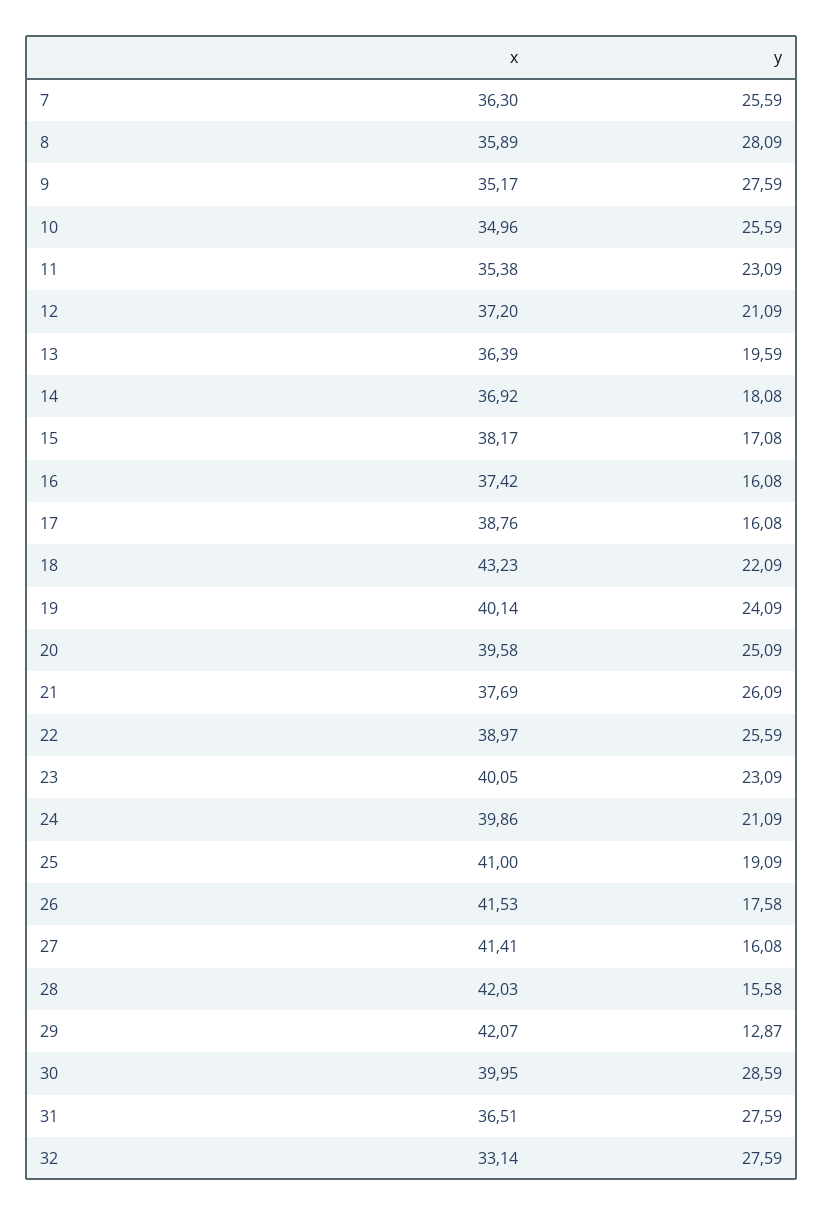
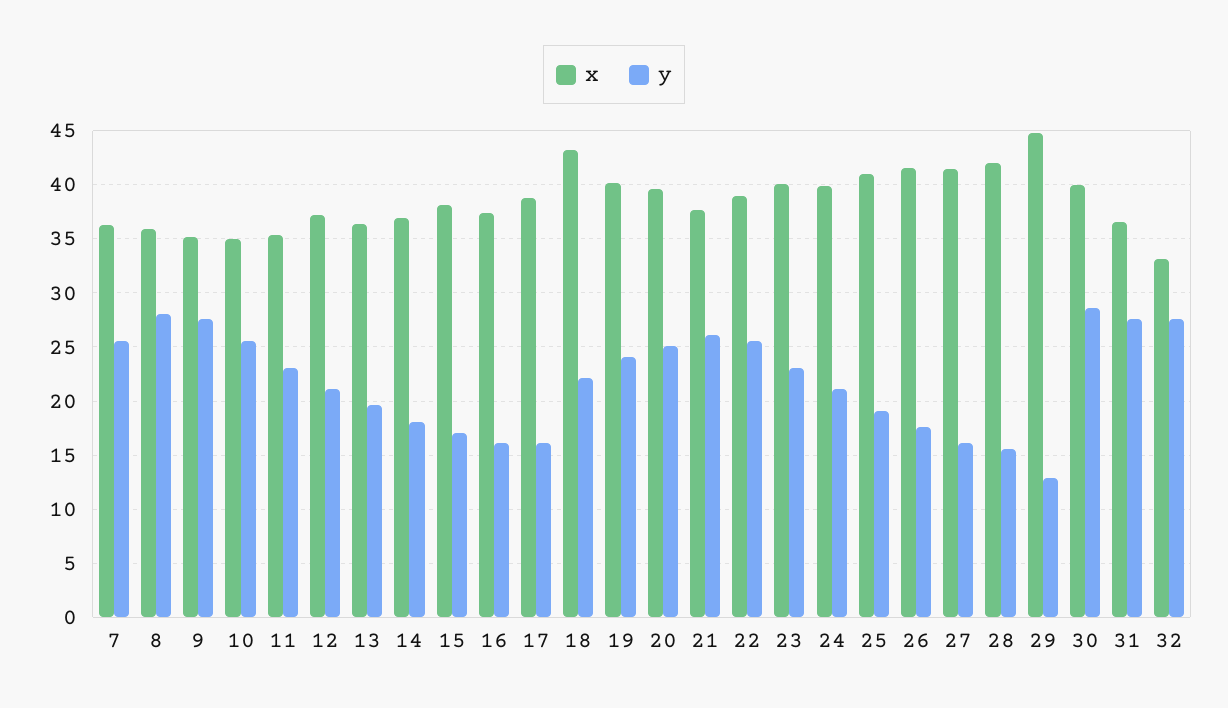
  {
    "x": {
      "7": 36.3,
      "8": 35.89,
      "9": 35.17,
      "10": 34.96,
      "11": 35.38,
      "12": 37.2,
      "13": 36.39,
      "14": 36.92,
      "15": 38.17,
      "16": 37.42,
      "17": 38.76,
      "18": 43.23,
      "19": 40.14,
      "20": 39.58,
      "21": 37.69,
      "22": 38.97,
      "23": 40.05,
      "24": 39.86,
      "25": 41,
      "26": 41.53,
      "27": 41.41,
      "28": 42.03,
-     "29": 42.07,
+     "29": 45,
      "30": 39.95,
      "31": 36.51,
      "32": 33.14
    },
    "y": {
      "7": 25.59,
      "8": 28.09,
      "9": 27.59,
      "10": 25.59,
      "11": 23.09,
      "12": 21.09,
      "13": 19.59,
      "14": 18.08,
      "15": 17.08,
      "16": 16.08,
      "17": 16.08,
      "18": 22.09,
      "19": 24.09,
      "20": 25.09,
      "21": 26.09,
      "22": 25.59,
      "23": 23.09,
      "24": 21.09,
      "25": 19.09,
      "26": 17.58,
      "27": 16.08,
      "28": 15.58,
      "29": 12.87,
      "30": 28.59,
      "31": 27.59,
      "32": 27.59
    }
  }

